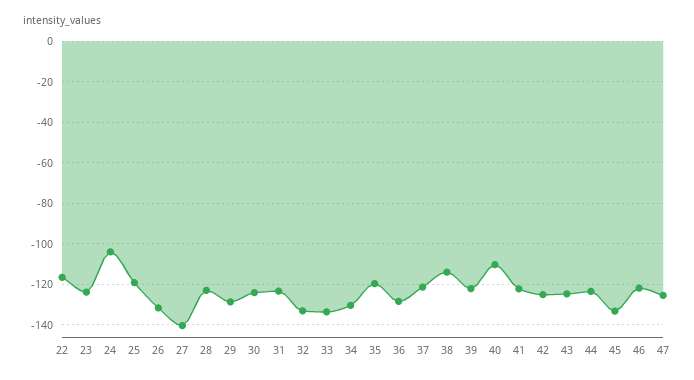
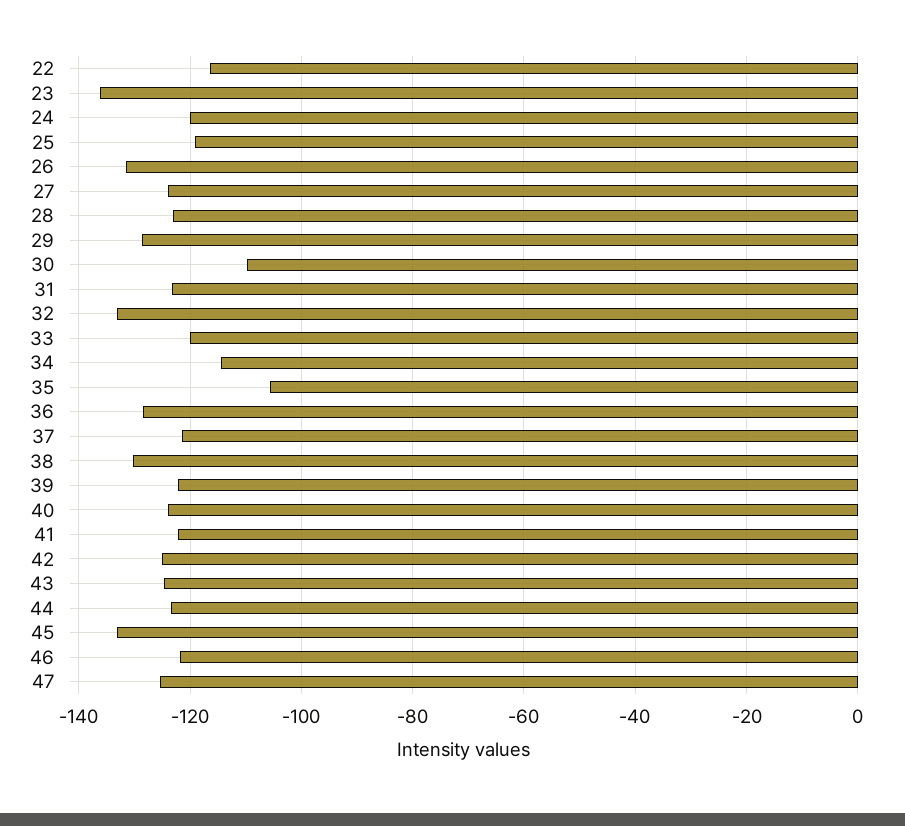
  {
    "22": -116,
-   "23": -125,
+   "23": -136,
-   "24": -105,
+   "24": -120,
    "25": -120,
    "26": -132,
-   "27": -140,
+   "27": -124,
    "28": -124,
    "29": -128,
-   "30": -125,
+   "30": -110,
    "31": -124,
    "32": -134,
-   "33": -135,
+   "33": -120,
-   "34": -130,
+   "34": -114,
-   "35": -120,
+   "35": -106,
    "36": -128,
    "37": -122,
-   "38": -115,
+   "38": -130,
    "39": -122,
-   "40": -110,
+   "40": -124,
    "41": -122,
    "42": -126,
    "43": -124,
    "44": -124,
    "45": -134,
    "46": -122,
    "47": -126
  }

